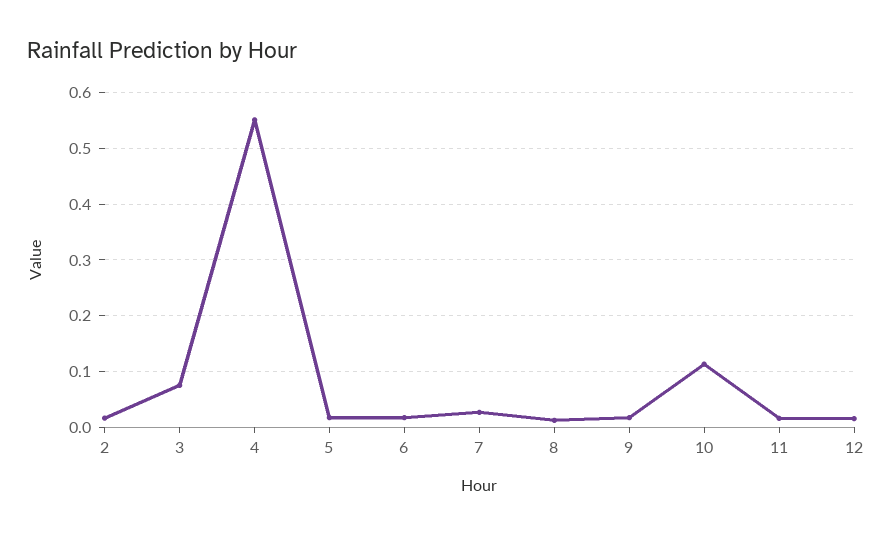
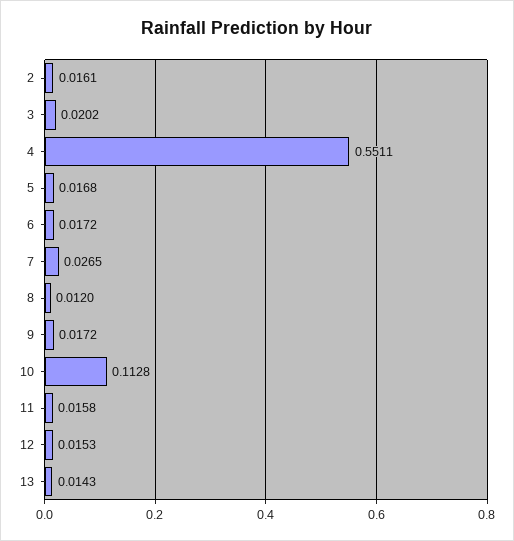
  {
    "2": 0.0161,
-   "3": 0.08,
+   "3": 0.0202,
    "4": 0.5511,
    "5": 0.0168,
    "6": 0.0172,
    "7": 0.0265,
    "8": 0.012,
    "9": 0.0172,
    "10": 0.1128,
    "11": 0.0158,
-   "12": 0.0153
+   "12": 0.0153,
+   "13": 0.0143
  }

